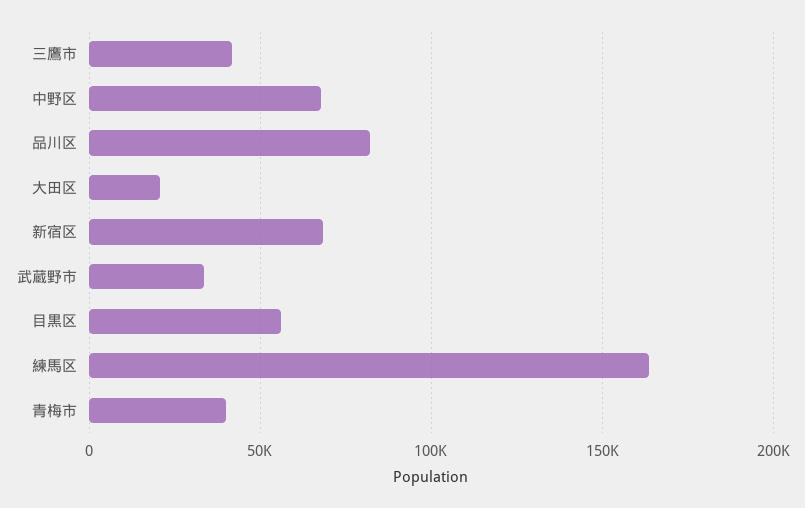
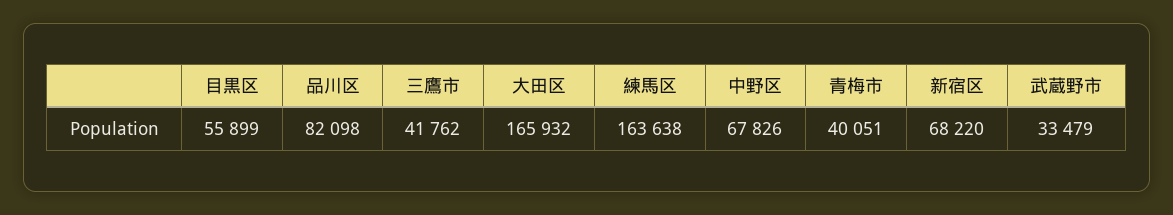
  {
    "三鷹市": 41762,
    "中野区": 67826,
    "品川区": 82098,
-   "大田区": 20000,
+   "大田区": 165932,
    "新宿区": 68220,
    "武蔵野市": 33479,
    "目黒区": 55899,
    "練馬区": 163638,
    "青梅市": 40051
  }

